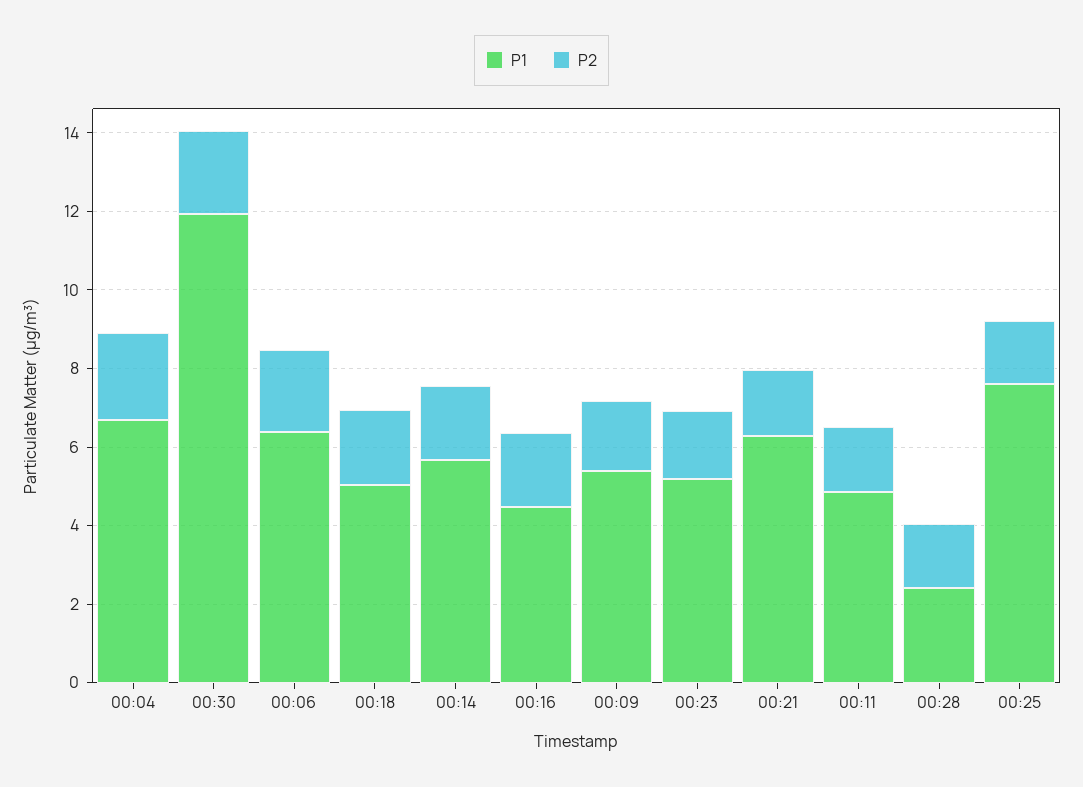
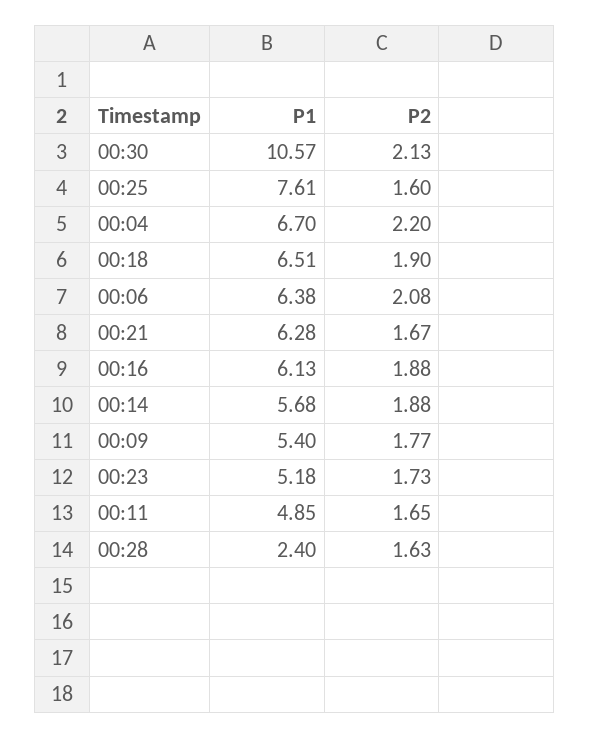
  {
    "P1": {
      "00:04": 6.7,
-     "00:30": 12,
+     "00:30": 10.57,
      "00:06": 6.38,
-     "00:18": 5,
+     "00:18": 6.51,
      "00:14": 5.68,
-     "00:16": 4.5,
+     "00:16": 6.13,
      "00:09": 5.4,
      "00:23": 5.18,
      "00:21": 6.28,
      "00:11": 4.85,
      "00:28": 2.4,
      "00:25": 7.61
    },
    "P2": {
      "00:04": 2.2,
      "00:30": 2.13,
      "00:06": 2.08,
      "00:18": 1.9,
      "00:14": 1.88,
      "00:16": 1.88,
      "00:09": 1.77,
      "00:23": 1.73,
      "00:21": 1.67,
      "00:11": 1.65,
      "00:28": 1.63,
      "00:25": 1.6
    }
  }

